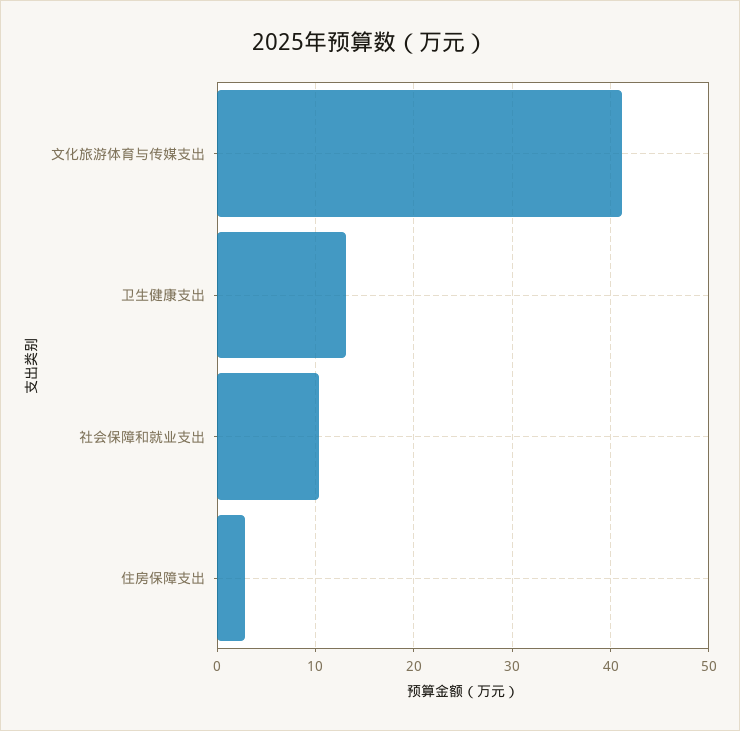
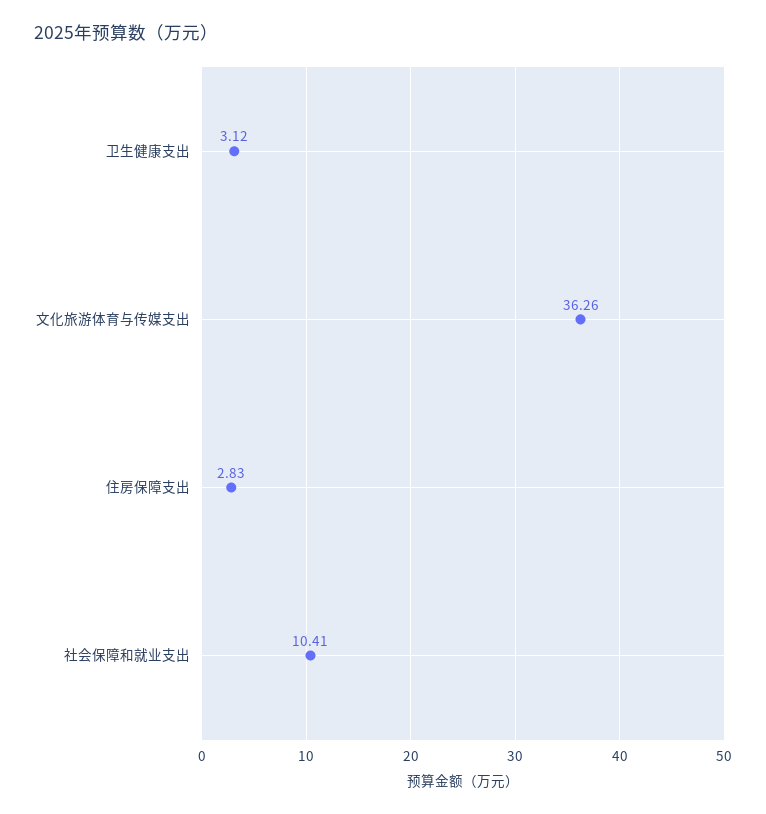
  {
-   "文化旅游体育与传媒支出": 41,
+   "文化旅游体育与传媒支出": 36.26,
-   "卫生健康支出": 13,
+   "卫生健康支出": 3.12,
    "社会保障和就业支出": 10.41,
    "住房保障支出": 2.83
  }

